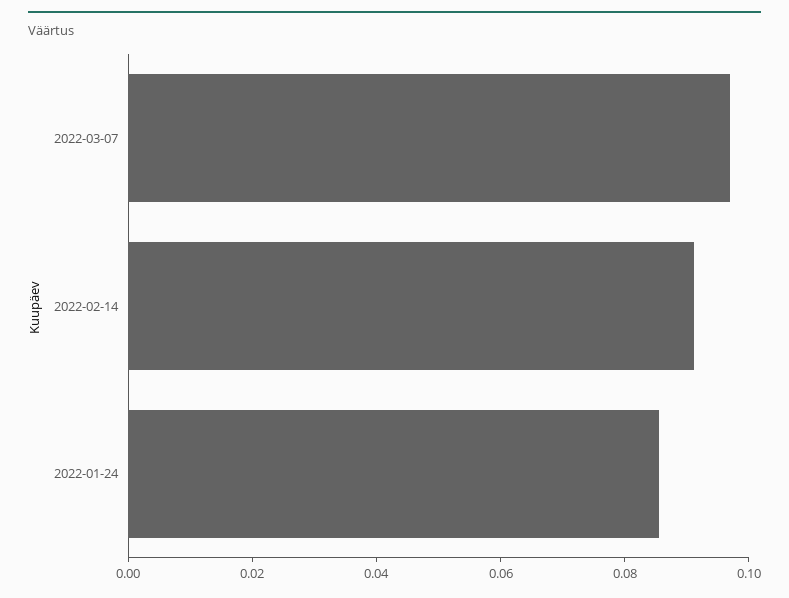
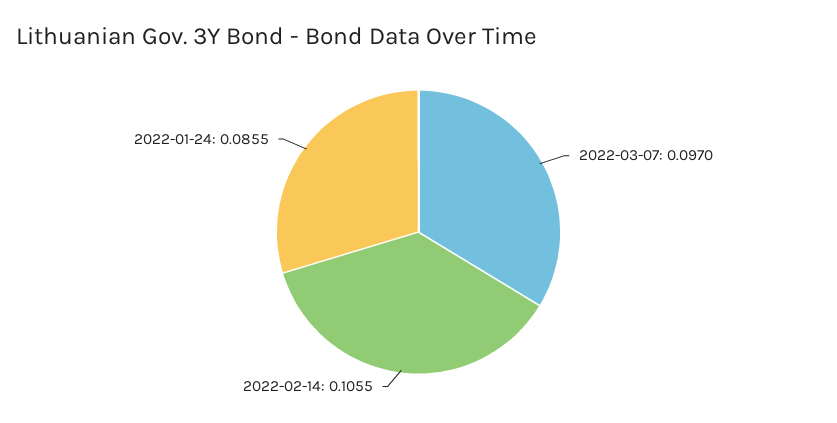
  {
    "2022-03-07": 0.097,
-   "2022-02-14": 0.09,
+   "2022-02-14": 0.1055,
    "2022-01-24": 0.0855
  }

